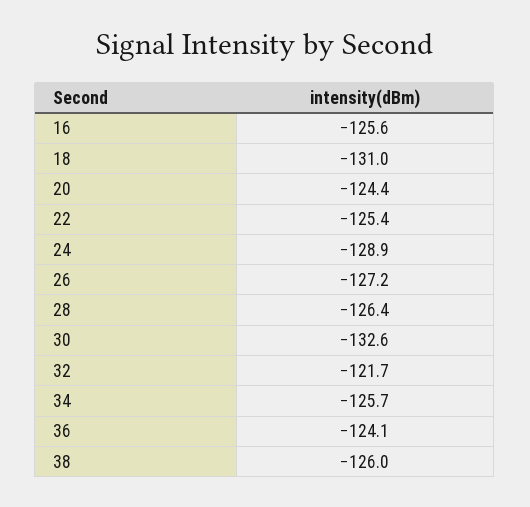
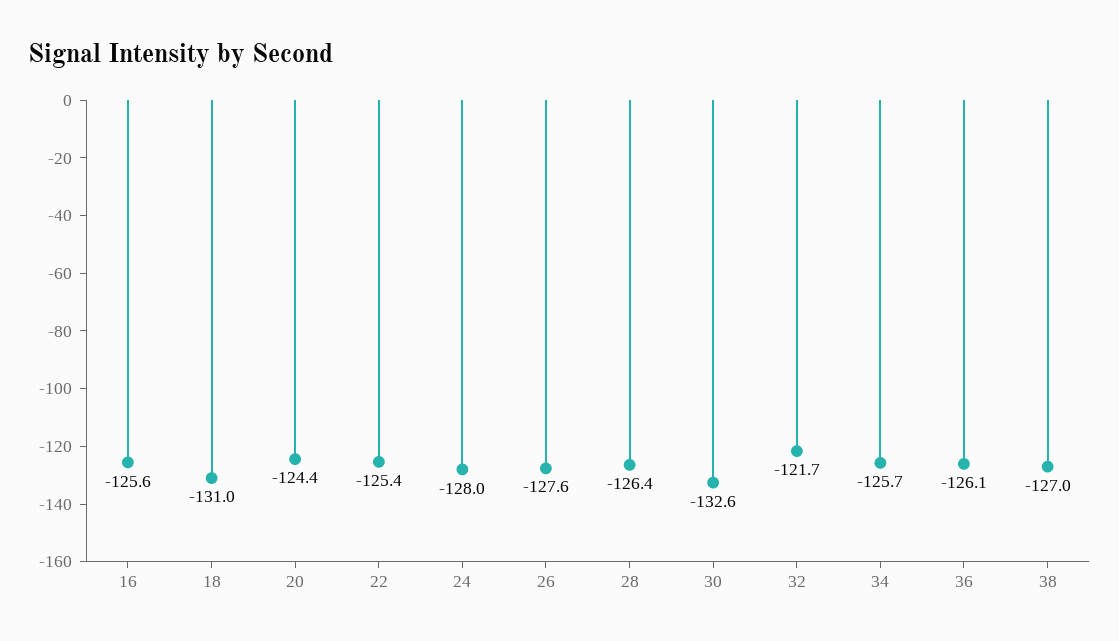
  {
    "16": -125.6,
    "18": -131,
    "20": -124.4,
    "22": -125.4,
-   "24": -128.9,
+   "24": -128,
-   "26": -127.2,
+   "26": -127.6,
    "28": -126.4,
    "30": -132.6,
    "32": -121.7,
    "34": -125.7,
-   "36": -124.1,
+   "36": -126.1,
-   "38": -126
+   "38": -127
  }

